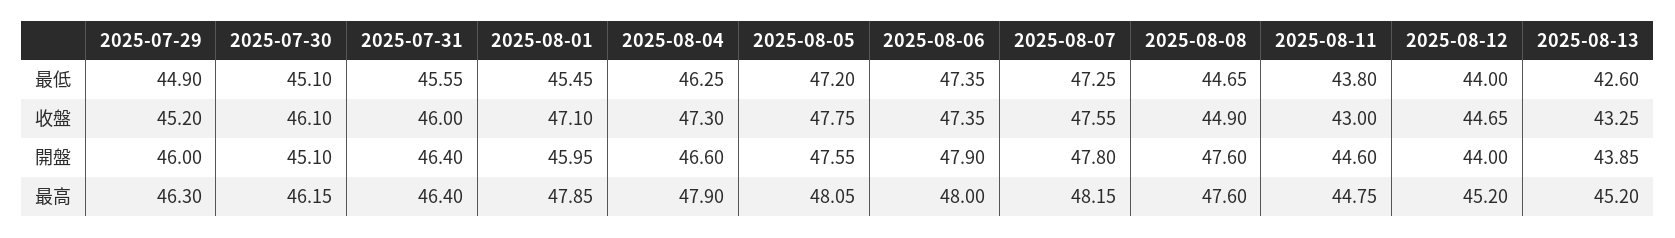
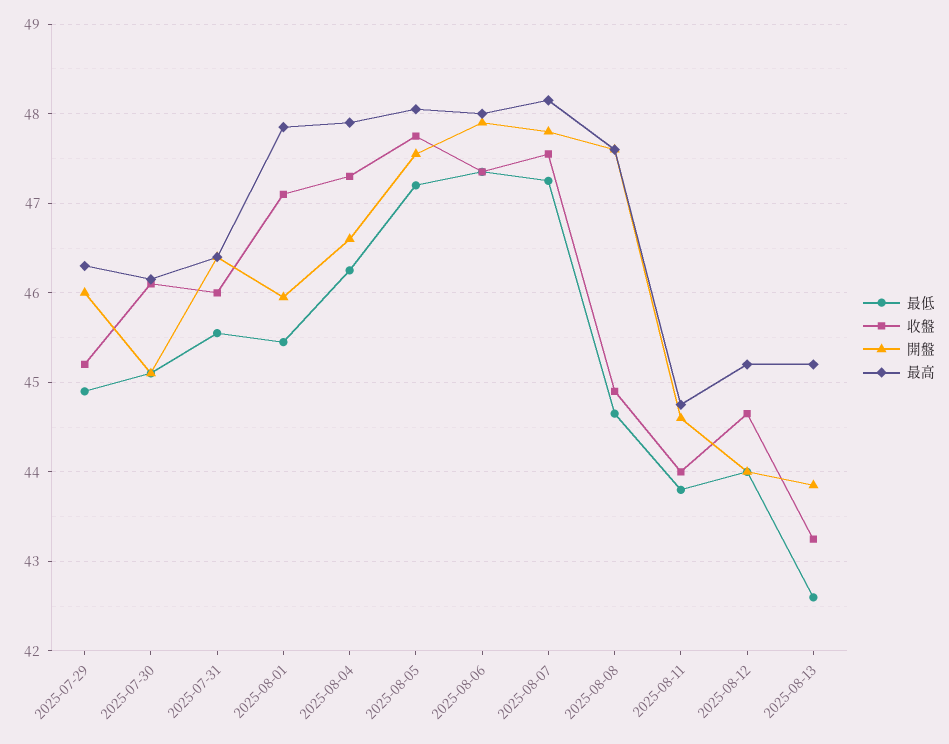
  {
    "最低": {
      "2025-07-29": 44.9,
      "2025-07-30": 45.1,
      "2025-07-31": 45.55,
      "2025-08-01": 45.45,
      "2025-08-04": 46.25,
      "2025-08-05": 47.2,
      "2025-08-06": 47.35,
      "2025-08-07": 47.25,
      "2025-08-08": 44.65,
      "2025-08-11": 43.8,
      "2025-08-12": 44,
      "2025-08-13": 42.6
    },
    "收盤": {
      "2025-07-29": 45.2,
      "2025-07-30": 46.1,
      "2025-07-31": 46,
      "2025-08-01": 47.1,
      "2025-08-04": 47.3,
      "2025-08-05": 47.75,
      "2025-08-06": 47.35,
      "2025-08-07": 47.55,
      "2025-08-08": 44.9,
-     "2025-08-11": 43,
+     "2025-08-11": 44,
      "2025-08-12": 44.65,
      "2025-08-13": 43.25
    },
    "開盤": {
      "2025-07-29": 46,
      "2025-07-30": 45.1,
      "2025-07-31": 46.4,
      "2025-08-01": 45.95,
      "2025-08-04": 46.6,
      "2025-08-05": 47.55,
      "2025-08-06": 47.9,
      "2025-08-07": 47.8,
      "2025-08-08": 47.6,
      "2025-08-11": 44.6,
      "2025-08-12": 44,
      "2025-08-13": 43.85
    },
    "最高": {
      "2025-07-29": 46.3,
      "2025-07-30": 46.15,
      "2025-07-31": 46.4,
      "2025-08-01": 47.85,
      "2025-08-04": 47.9,
      "2025-08-05": 48.05,
      "2025-08-06": 48,
      "2025-08-07": 48.15,
      "2025-08-08": 47.6,
      "2025-08-11": 44.75,
      "2025-08-12": 45.2,
      "2025-08-13": 45.2
    }
  }

